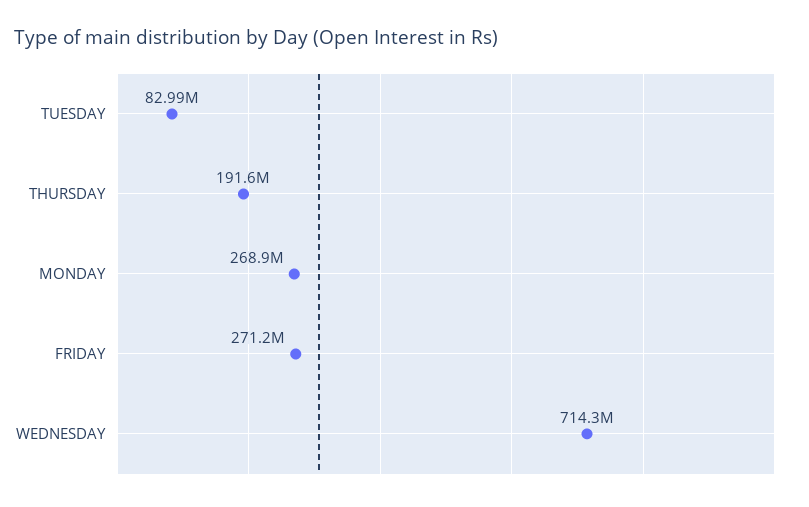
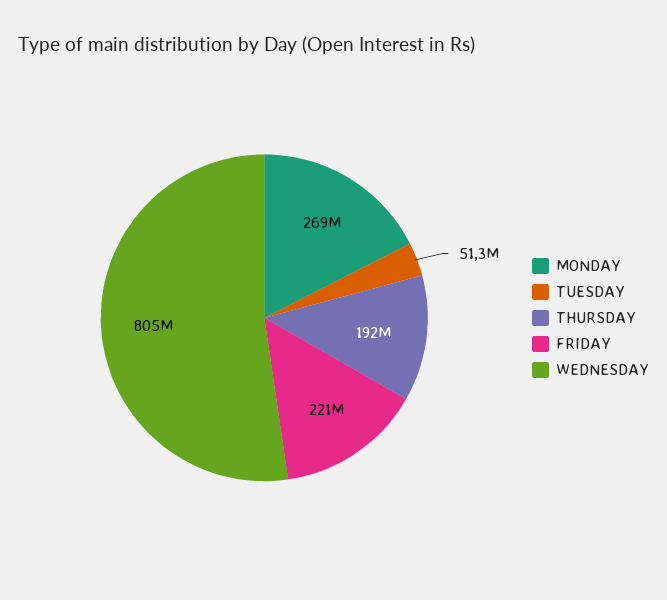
  {
-   "TUESDAY": 82990000,
+   "TUESDAY": 51300000,
    "THURSDAY": 191600000,
    "MONDAY": 268900000,
-   "FRIDAY": 271200000,
+   "FRIDAY": 221000000,
-   "WEDNESDAY": 714300000
+   "WEDNESDAY": 805000000
  }

